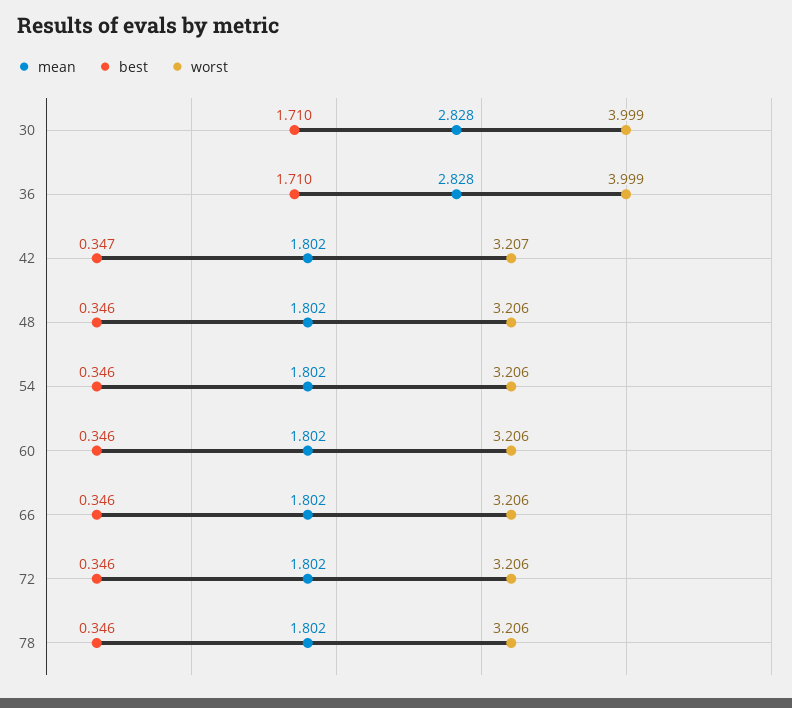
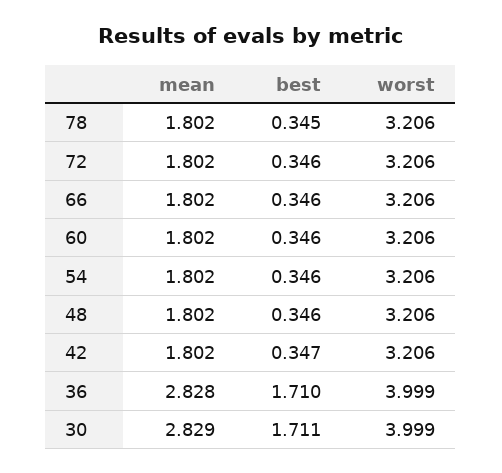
  {
    "mean": {
-     "30": 2.828,
+     "30": 2.829,
      "36": 2.828,
      "42": 1.802,
      "48": 1.802,
      "54": 1.802,
      "60": 1.802,
      "66": 1.802,
      "72": 1.802,
      "78": 1.802
    },
    "best": {
-     "30": 1.71,
+     "30": 1.711,
      "36": 1.71,
      "42": 0.347,
      "48": 0.346,
      "54": 0.346,
      "60": 0.346,
      "66": 0.346,
      "72": 0.346,
-     "78": 0.346
+     "78": 0.345
    },
    "worst": {
      "30": 3.999,
      "36": 3.999,
-     "42": 3.207,
+     "42": 3.206,
      "48": 3.206,
      "54": 3.206,
      "60": 3.206,
      "66": 3.206,
      "72": 3.206,
      "78": 3.206
    }
  }

